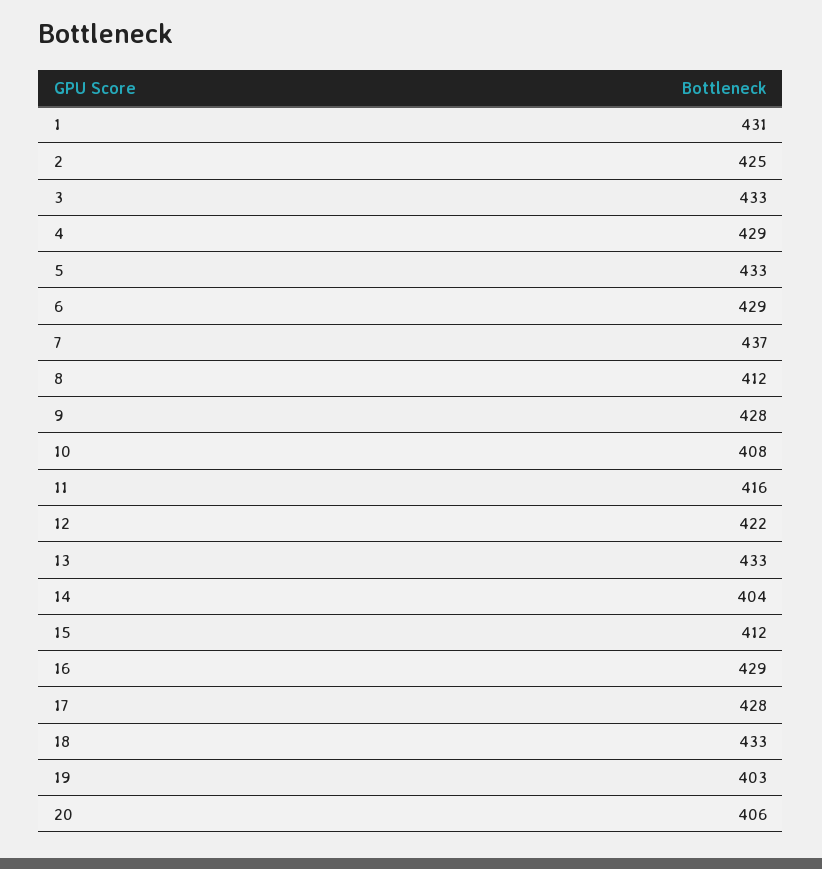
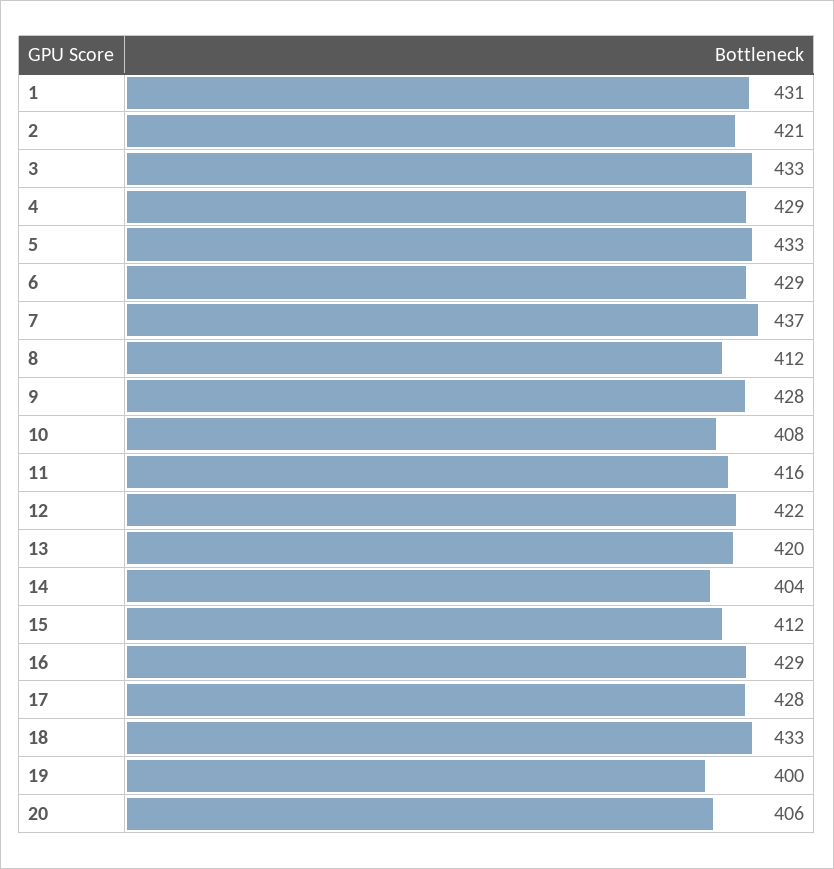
  {
    "1": 431,
-   "2": 425,
+   "2": 421,
    "3": 433,
    "4": 429,
    "5": 433,
    "6": 429,
    "7": 437,
    "8": 412,
    "9": 428,
    "10": 408,
    "11": 416,
    "12": 422,
-   "13": 433,
+   "13": 420,
    "14": 404,
    "15": 412,
    "16": 429,
    "17": 428,
    "18": 433,
-   "19": 403,
+   "19": 400,
    "20": 406
  }

